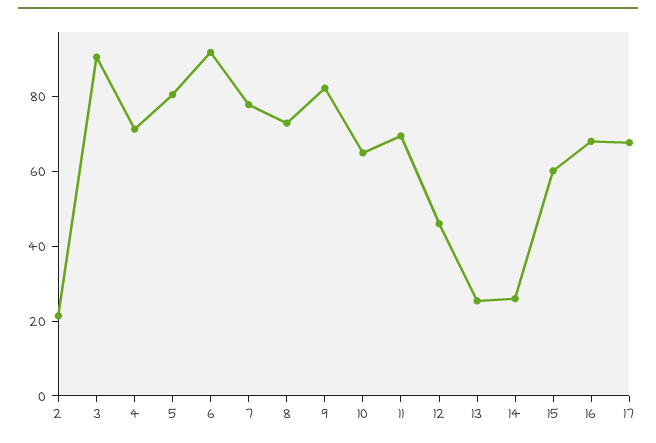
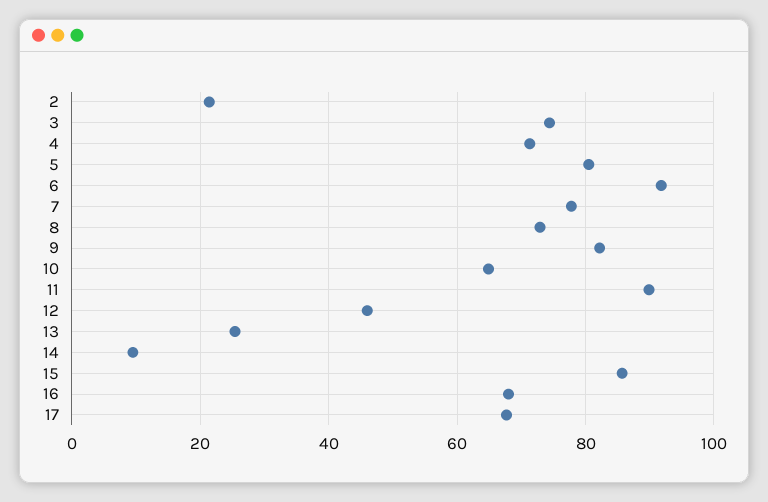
  {
    "2": 22,
-   "3": 90,
+   "3": 74,
    "4": 72,
    "5": 80,
    "6": 92,
    "7": 78,
    "8": 72,
    "9": 82,
    "10": 64,
-   "11": 70,
+   "11": 90,
    "12": 46,
    "13": 26,
-   "14": 25,
+   "14": 10,
-   "15": 60,
+   "15": 86,
    "16": 68,
    "17": 68
  }

